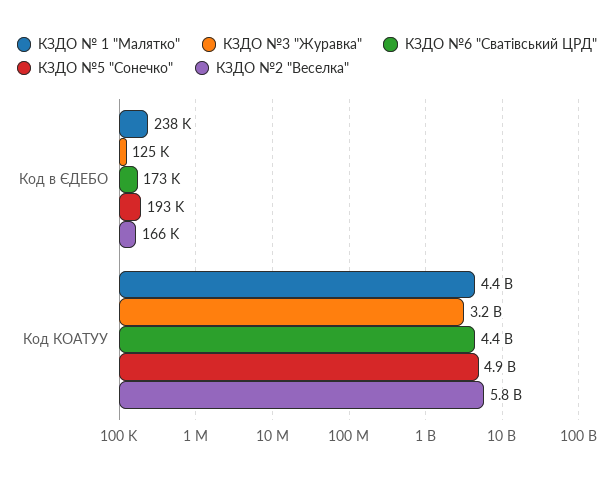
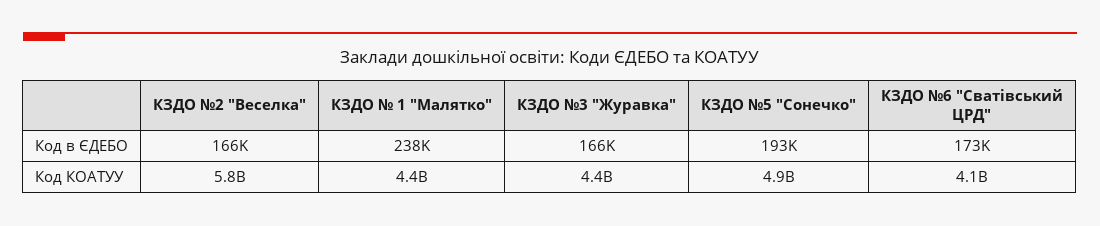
  {
    "КЗДО № 1 \"Малятко\"": {
      "Код в ЄДЕБО": 238000,
      "Код КОАТУУ": 4400000000
    },
    "КЗДО №3 \"Журавка\"": {
-     "Код в ЄДЕБО": 125000,
+     "Код в ЄДЕБО": 166000,
-     "Код КОАТУУ": 3200000000
+     "Код КОАТУУ": 4400000000
    },
    "КЗДО №6 \"Сватівський ЦРД\"": {
      "Код в ЄДЕБО": 173000,
-     "Код КОАТУУ": 4400000000
+     "Код КОАТУУ": 4100000000
    },
    "КЗДО №5 \"Сонечко\"": {
      "Код в ЄДЕБО": 193000,
      "Код КОАТУУ": 4900000000
    },
    "КЗДО №2 \"Веселка\"": {
      "Код в ЄДЕБО": 166000,
      "Код КОАТУУ": 5800000000
    }
  }

